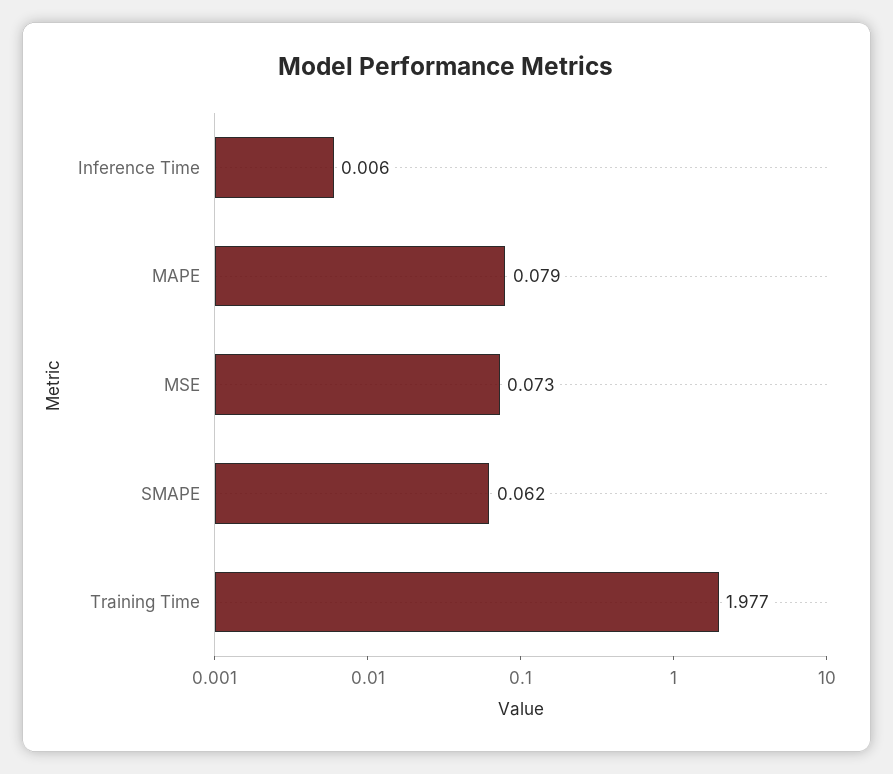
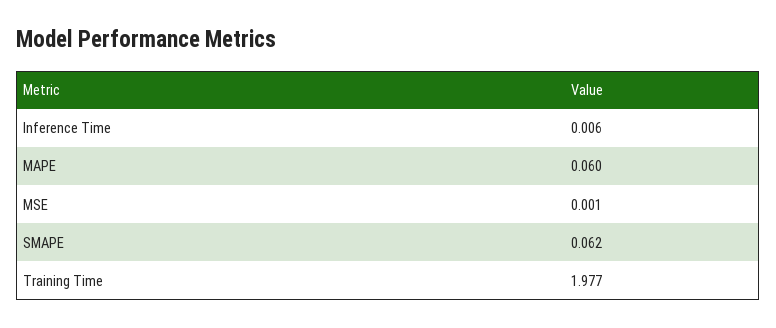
  {
    "Inference Time": 0.006,
-   "MAPE": 0.079,
+   "MAPE": 0.06,
-   "MSE": 0.073,
+   "MSE": 0.001,
    "SMAPE": 0.062,
    "Training Time": 1.977
  }

